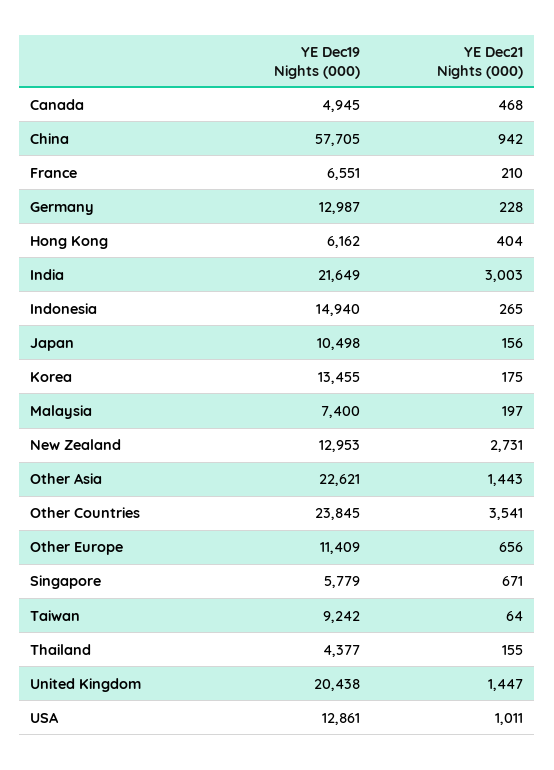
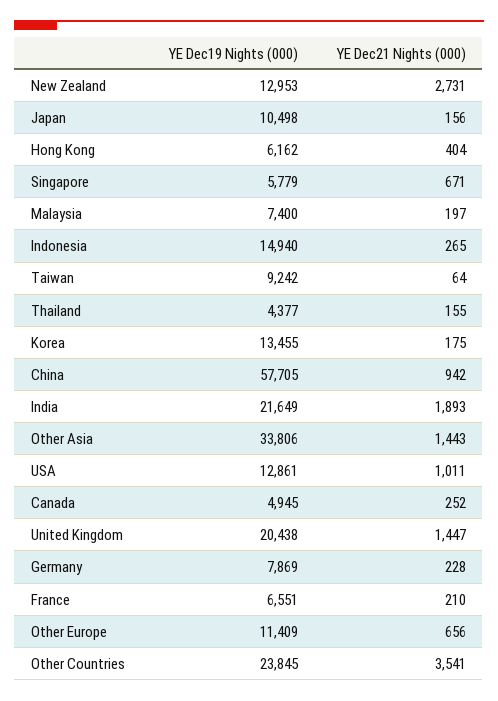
  {
    "YE Dec19 Nights (000)": {
      "Canada": 4945,
      "China": 57705,
      "France": 6551,
-     "Germany": 12987,
+     "Germany": 7869,
      "Hong Kong": 6162,
      "India": 21649,
      "Indonesia": 14940,
      "Japan": 10498,
      "Korea": 13455,
      "Malaysia": 7400,
      "New Zealand": 12953,
-     "Other Asia": 22621,
+     "Other Asia": 33806,
      "Other Countries": 23845,
      "Other Europe": 11409,
      "Singapore": 5779,
      "Taiwan": 9242,
      "Thailand": 4377,
      "United Kingdom": 20438,
      "USA": 12861
    },
    "YE Dec21 Nights (000)": {
-     "Canada": 468,
+     "Canada": 252,
      "China": 942,
      "France": 210,
      "Germany": 228,
      "Hong Kong": 404,
-     "India": 3003,
+     "India": 1893,
      "Indonesia": 265,
      "Japan": 156,
      "Korea": 175,
      "Malaysia": 197,
      "New Zealand": 2731,
      "Other Asia": 1443,
      "Other Countries": 3541,
      "Other Europe": 656,
      "Singapore": 671,
      "Taiwan": 64,
      "Thailand": 155,
      "United Kingdom": 1447,
      "USA": 1011
    }
  }

